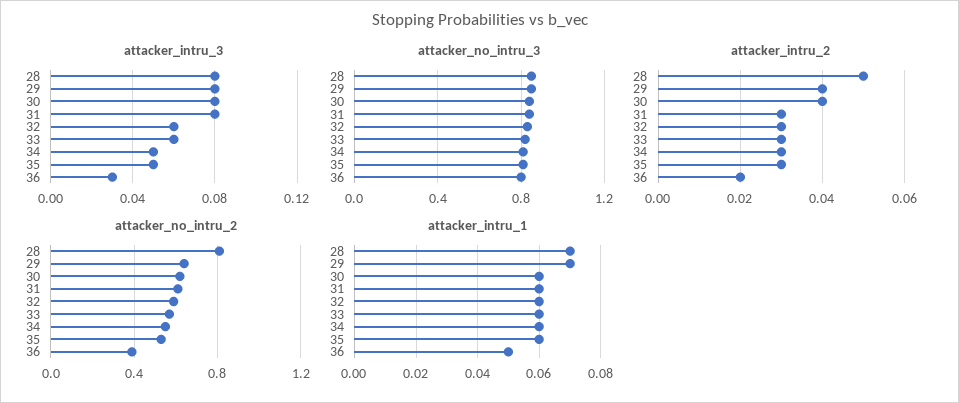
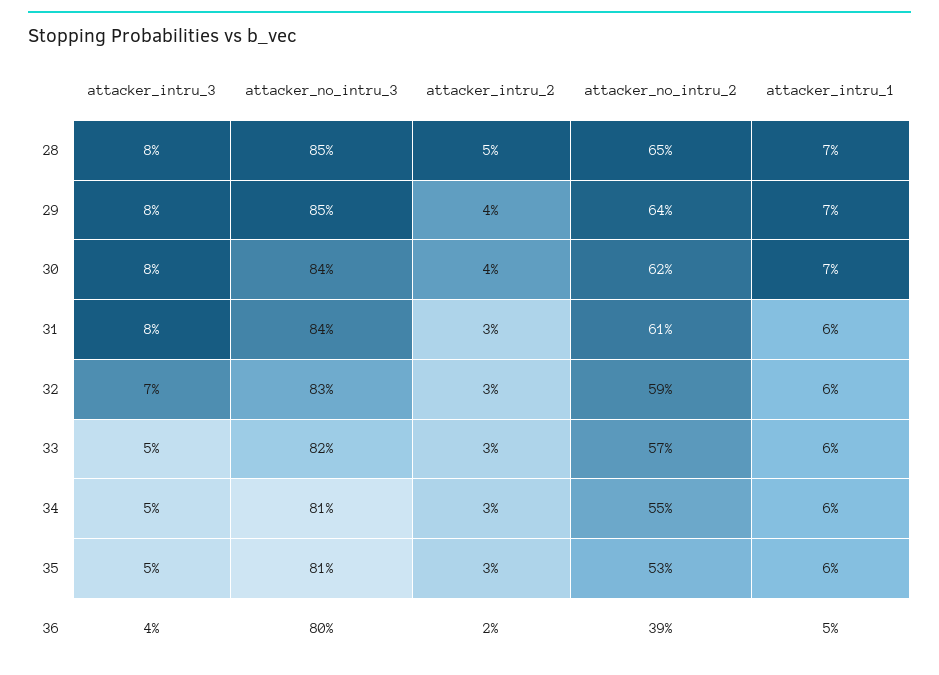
  {
    "attacker_intru_3": {
      "28": 0.08,
      "29": 0.08,
      "30": 0.08,
      "31": 0.08,
-     "32": 0.06,
+     "32": 0.07,
-     "33": 0.06,
+     "33": 0.05,
      "34": 0.05,
      "35": 0.05,
-     "36": 0.03
+     "36": 0.04
    },
    "attacker_no_intru_3": {
      "28": 0.85,
      "29": 0.85,
      "30": 0.84,
      "31": 0.84,
      "32": 0.83,
      "33": 0.82,
      "34": 0.81,
      "35": 0.81,
      "36": 0.8
    },
    "attacker_intru_2": {
      "28": 0.05,
      "29": 0.04,
      "30": 0.04,
      "31": 0.03,
      "32": 0.03,
      "33": 0.03,
      "34": 0.03,
      "35": 0.03,
      "36": 0.02
    },
    "attacker_no_intru_2": {
-     "28": 0.8,
+     "28": 0.65,
      "29": 0.64,
      "30": 0.62,
      "31": 0.61,
      "32": 0.59,
      "33": 0.57,
      "34": 0.55,
      "35": 0.53,
      "36": 0.39
    },
    "attacker_intru_1": {
      "28": 0.07,
      "29": 0.07,
-     "30": 0.06,
+     "30": 0.07,
      "31": 0.06,
      "32": 0.06,
      "33": 0.06,
      "34": 0.06,
      "35": 0.06,
      "36": 0.05
    }
  }

